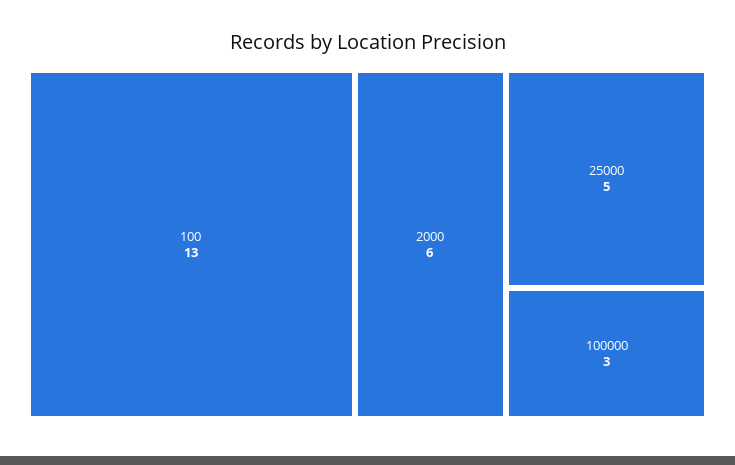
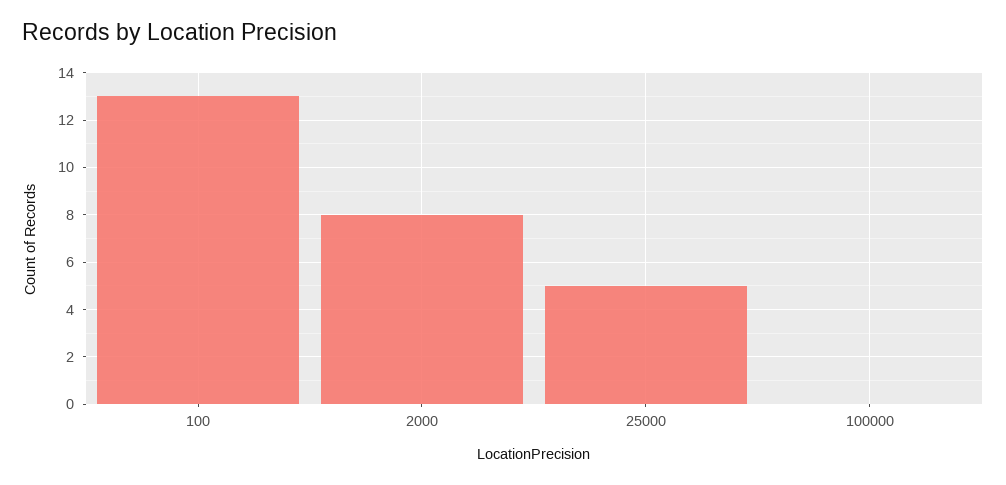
  {
    "100": 13,
-   "2000": 6,
+   "2000": 8,
    "25000": 5,
-   "100000": 3
+   "100000": 0
  }

